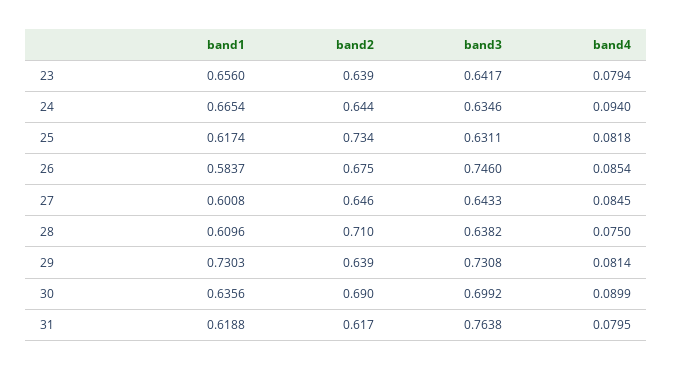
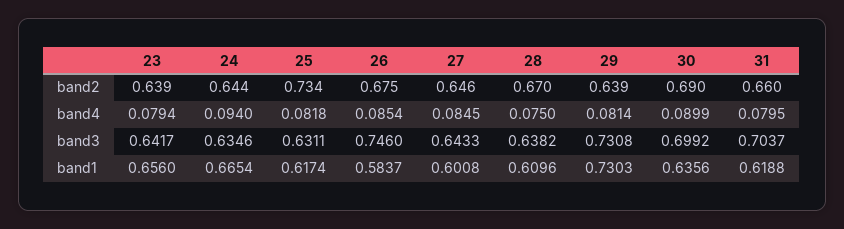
  {
    "band1": {
      "23": 0.656,
      "24": 0.6654,
      "25": 0.6174,
      "26": 0.5837,
      "27": 0.6008,
      "28": 0.6096,
      "29": 0.7303,
      "30": 0.6356,
      "31": 0.6188
    },
    "band2": {
      "23": 0.639,
      "24": 0.644,
      "25": 0.734,
      "26": 0.675,
      "27": 0.646,
-     "28": 0.71,
+     "28": 0.67,
      "29": 0.639,
      "30": 0.69,
-     "31": 0.617
+     "31": 0.66
    },
    "band3": {
      "23": 0.6417,
      "24": 0.6346,
      "25": 0.6311,
      "26": 0.746,
      "27": 0.6433,
      "28": 0.6382,
      "29": 0.7308,
      "30": 0.6992,
-     "31": 0.7638
+     "31": 0.7037
    },
    "band4": {
      "23": 0.0794,
      "24": 0.094,
      "25": 0.0818,
      "26": 0.0854,
      "27": 0.0845,
      "28": 0.075,
      "29": 0.0814,
      "30": 0.0899,
      "31": 0.0795
    }
  }

